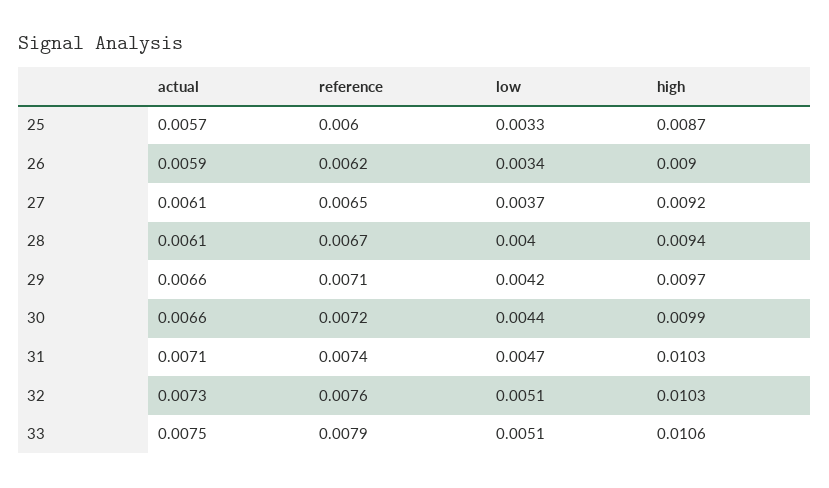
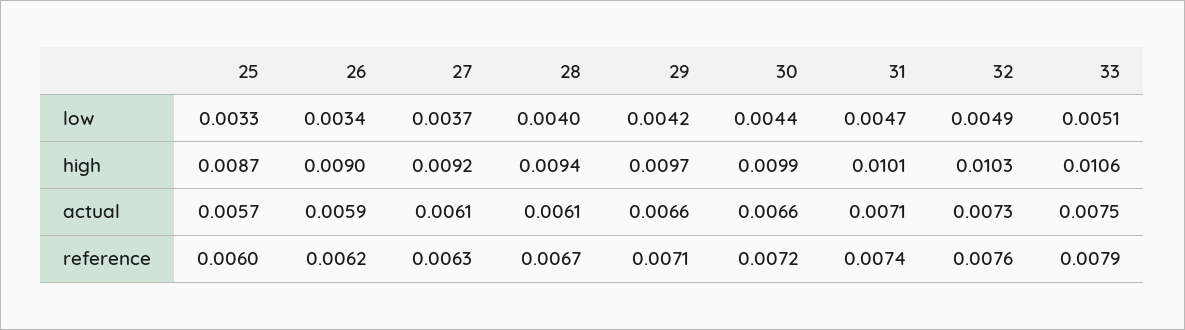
  {
    "actual": {
      "25": 0.0057,
      "26": 0.0059,
      "27": 0.0061,
      "28": 0.0061,
      "29": 0.0066,
      "30": 0.0066,
      "31": 0.0071,
      "32": 0.0073,
      "33": 0.0075
    },
    "reference": {
      "25": 0.006,
      "26": 0.0062,
-     "27": 0.0065,
+     "27": 0.0063,
      "28": 0.0067,
      "29": 0.0071,
      "30": 0.0072,
      "31": 0.0074,
      "32": 0.0076,
      "33": 0.0079
    },
    "low": {
      "25": 0.0033,
      "26": 0.0034,
      "27": 0.0037,
      "28": 0.004,
      "29": 0.0042,
      "30": 0.0044,
      "31": 0.0047,
-     "32": 0.0051,
+     "32": 0.0049,
      "33": 0.0051
    },
    "high": {
      "25": 0.0087,
      "26": 0.009,
      "27": 0.0092,
      "28": 0.0094,
      "29": 0.0097,
      "30": 0.0099,
-     "31": 0.0103,
+     "31": 0.0101,
      "32": 0.0103,
      "33": 0.0106
    }
  }

